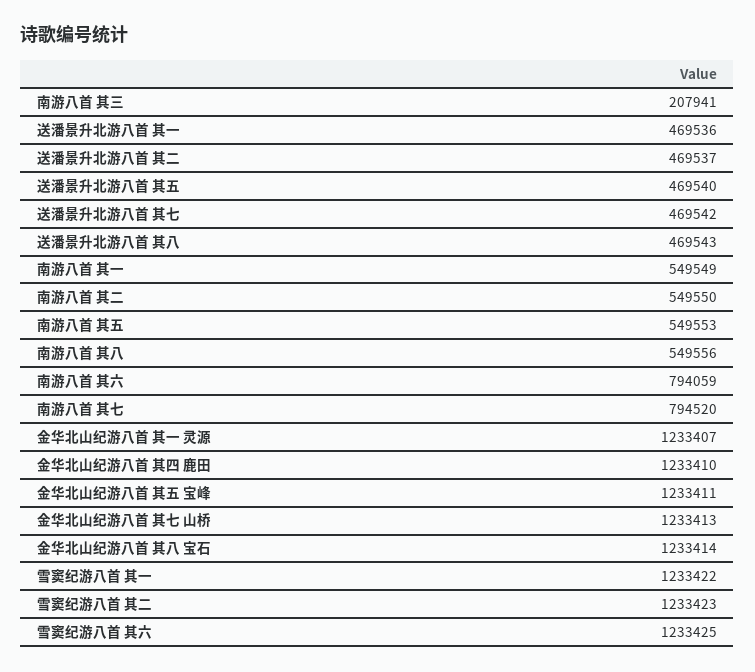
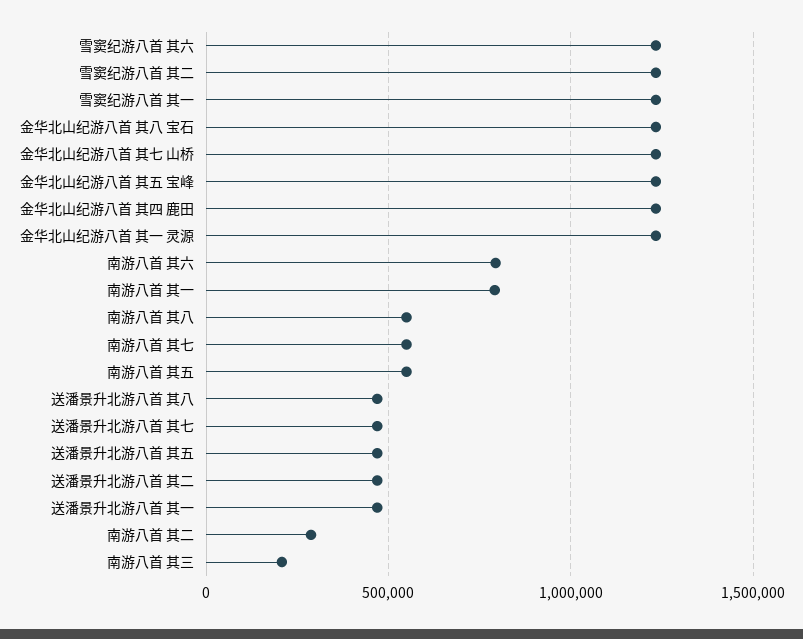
  {
    "南游八首 其三": 207941,
    "送潘景升北游八首 其一": 469536,
    "送潘景升北游八首 其二": 469537,
    "送潘景升北游八首 其五": 469540,
    "送潘景升北游八首 其七": 469542,
    "送潘景升北游八首 其八": 469543,
-   "南游八首 其一": 549549,
+   "南游八首 其一": 800000,
-   "南游八首 其二": 549550,
+   "南游八首 其二": 300000,
    "南游八首 其五": 549553,
    "南游八首 其八": 549556,
    "南游八首 其六": 794059,
-   "南游八首 其七": 794520,
+   "南游八首 其七": 550000,
    "金华北山纪游八首 其一 灵源": 1233407,
    "金华北山纪游八首 其四 鹿田": 1233410,
    "金华北山纪游八首 其五 宝峰": 1233411,
    "金华北山纪游八首 其七 山桥": 1233413,
    "金华北山纪游八首 其八 宝石": 1233414,
    "雪窦纪游八首 其一": 1233422,
    "雪窦纪游八首 其二": 1233423,
    "雪窦纪游八首 其六": 1233425
  }

